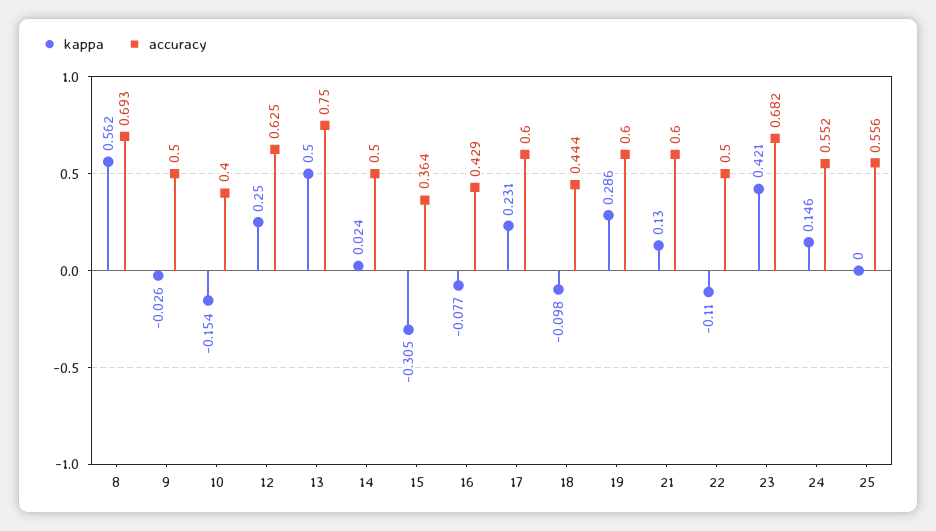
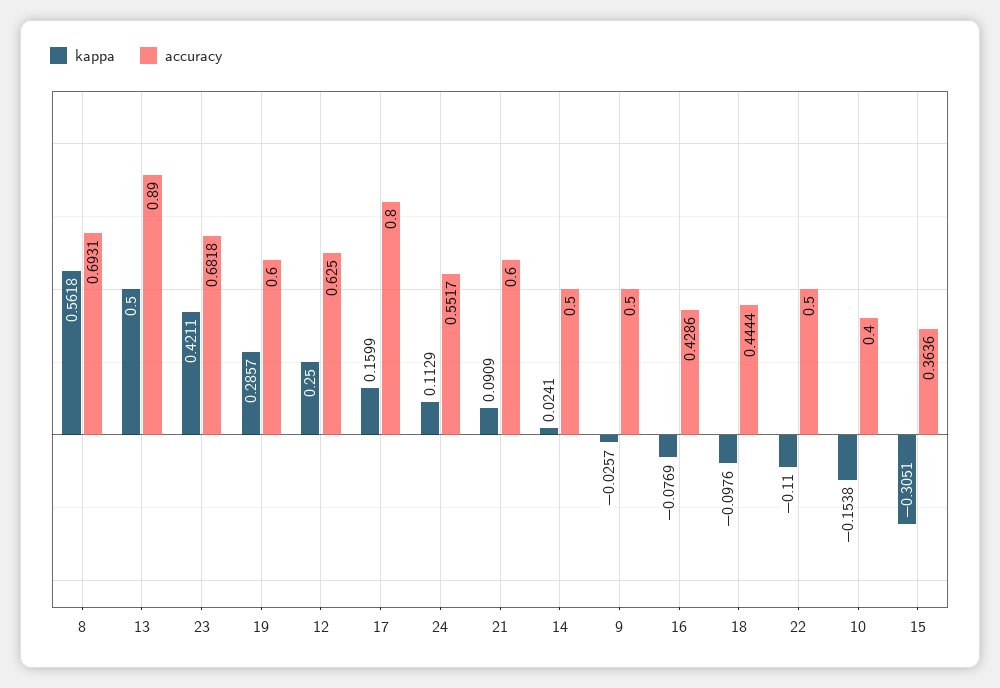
  {
    "kappa": {
      "8": 0.5618,
      "9": -0.0257,
      "10": -0.1538,
      "12": 0.25,
      "13": 0.5,
      "14": 0.0241,
      "15": -0.3051,
      "16": -0.0769,
-     "17": 0.231,
+     "17": 0.1599,
      "18": -0.0976,
      "19": 0.2857,
-     "21": 0.13,
+     "21": 0.0909,
      "22": -0.11,
      "23": 0.4211,
-     "24": 0.146,
+     "24": 0.1129
-     "25": 0
    },
    "accuracy": {
      "8": 0.6931,
      "9": 0.5,
      "10": 0.4,
      "12": 0.625,
-     "13": 0.75,
+     "13": 0.89,
      "14": 0.5,
      "15": 0.3636,
      "16": 0.4286,
-     "17": 0.6,
+     "17": 0.8,
      "18": 0.4444,
      "19": 0.6,
      "21": 0.6,
      "22": 0.5,
      "23": 0.6818,
-     "24": 0.5517,
+     "24": 0.5517
-     "25": 0.556
    }
  }

